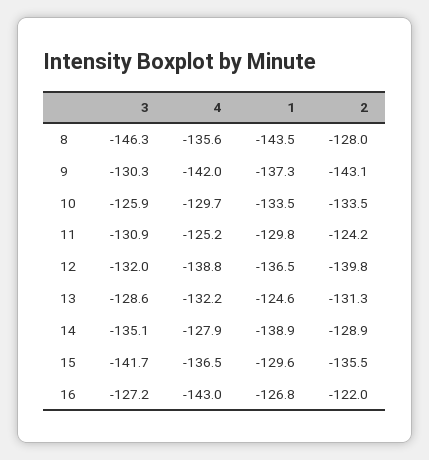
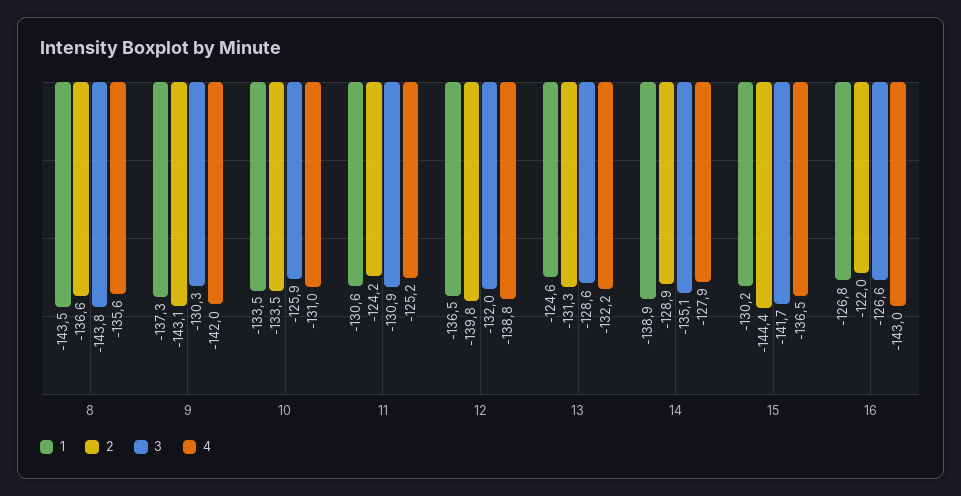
  {
    "3": {
-     "8": -146.3,
+     "8": -143.8,
      "9": -130.3,
      "10": -125.9,
      "11": -130.9,
      "12": -132,
      "13": -128.6,
      "14": -135.1,
      "15": -141.7,
-     "16": -127.2
+     "16": -126.6
    },
    "4": {
      "8": -135.6,
      "9": -142,
-     "10": -129.7,
+     "10": -131,
      "11": -125.2,
      "12": -138.8,
      "13": -132.2,
      "14": -127.9,
      "15": -136.5,
      "16": -143
    },
    "1": {
      "8": -143.5,
      "9": -137.3,
      "10": -133.5,
-     "11": -129.8,
+     "11": -130.6,
      "12": -136.5,
      "13": -124.6,
      "14": -138.9,
-     "15": -129.6,
+     "15": -130.2,
      "16": -126.8
    },
    "2": {
-     "8": -128,
+     "8": -136.6,
      "9": -143.1,
      "10": -133.5,
      "11": -124.2,
      "12": -139.8,
      "13": -131.3,
      "14": -128.9,
-     "15": -135.5,
+     "15": -144.4,
      "16": -122
    }
  }

